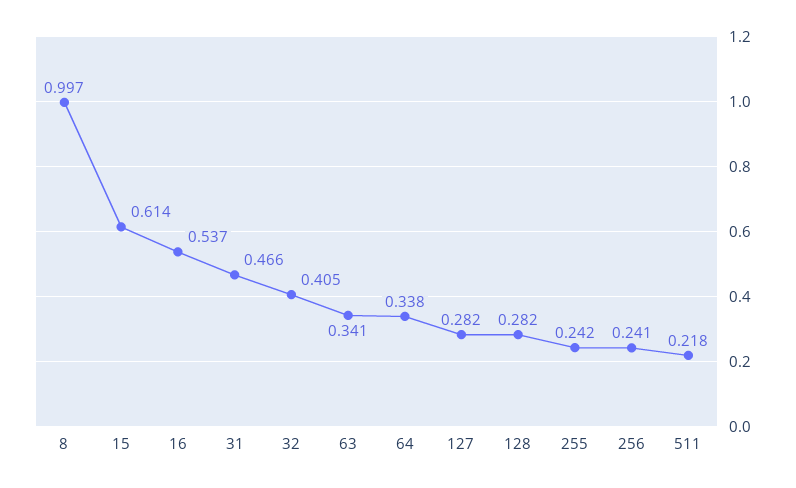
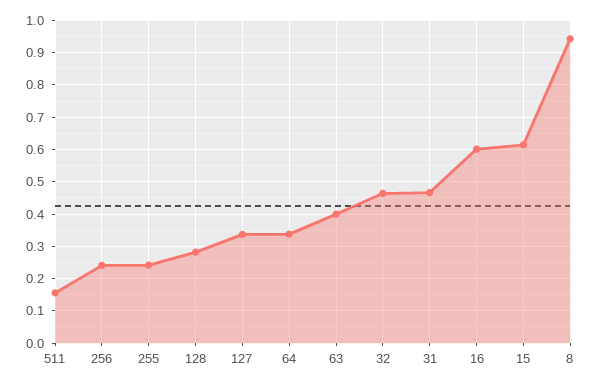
  {
-   "8": 0.997,
+   "8": 0.94,
    "15": 0.614,
-   "16": 0.537,
+   "16": 0.6,
    "31": 0.466,
-   "32": 0.405,
+   "32": 0.46,
-   "63": 0.341,
+   "63": 0.4,
    "64": 0.338,
-   "127": 0.282,
+   "127": 0.34,
    "128": 0.282,
    "255": 0.242,
    "256": 0.241,
-   "511": 0.218
+   "511": 0.16
  }

